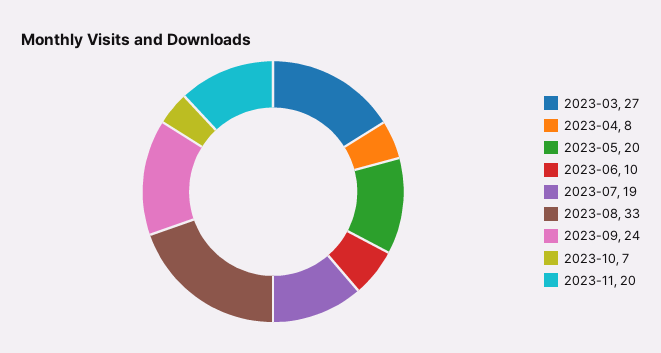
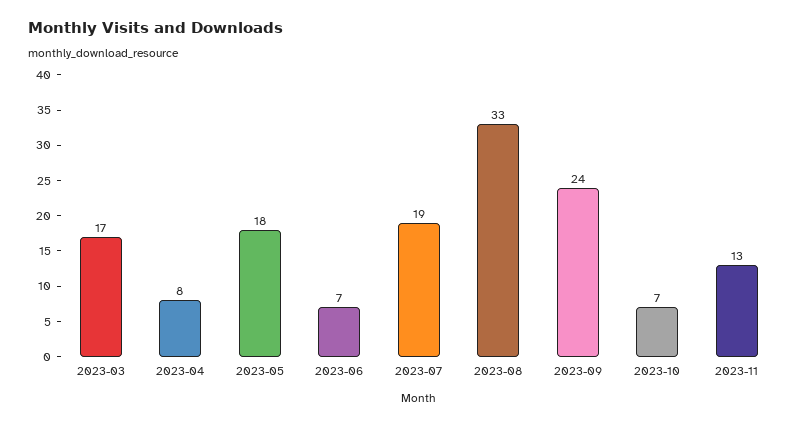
  {
-   "2023-03": 27,
+   "2023-03": 17,
    "2023-04": 8,
-   "2023-05": 20,
+   "2023-05": 18,
-   "2023-06": 10,
+   "2023-06": 7,
    "2023-07": 19,
    "2023-08": 33,
    "2023-09": 24,
    "2023-10": 7,
-   "2023-11": 20
+   "2023-11": 13
  }

